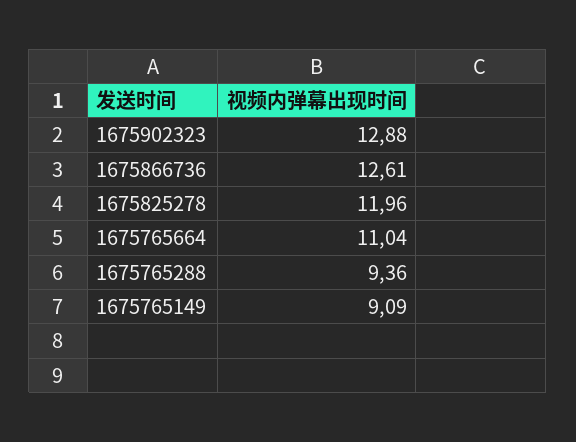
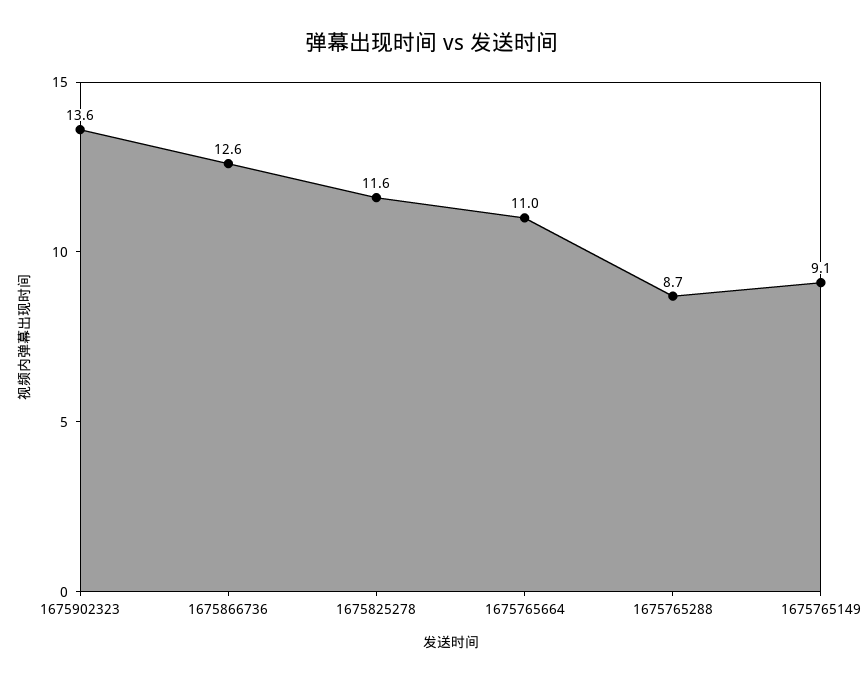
  {
-   "1675902323": 12.88,
+   "1675902323": 13.6,
    "1675866736": 12.61,
-   "1675825278": 11.96,
+   "1675825278": 11.6,
    "1675765664": 11.04,
-   "1675765288": 9.36,
+   "1675765288": 8.7,
    "1675765149": 9.09
  }

